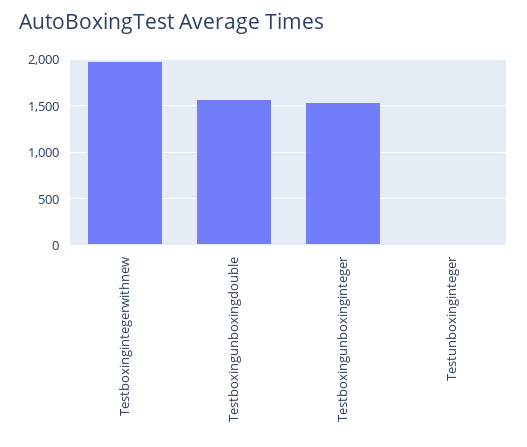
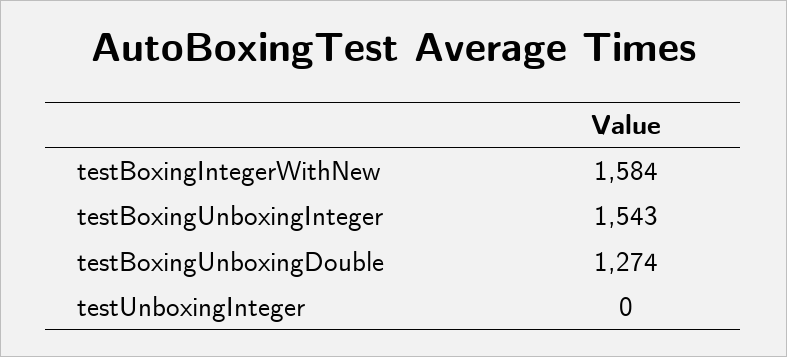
  {
-   "Testboxingintegerwithnew": 2000,
+   "Testboxingintegerwithnew": 1584,
-   "Testboxingunboxingdouble": 1600,
+   "Testboxingunboxingdouble": 1274,
    "Testboxingunboxinginteger": 1543,
    "Testunboxinginteger": 0
  }

